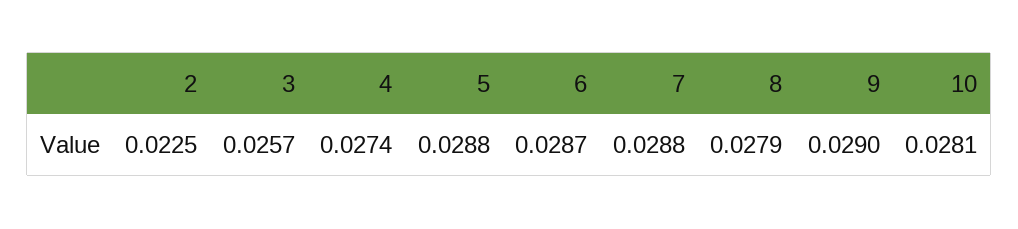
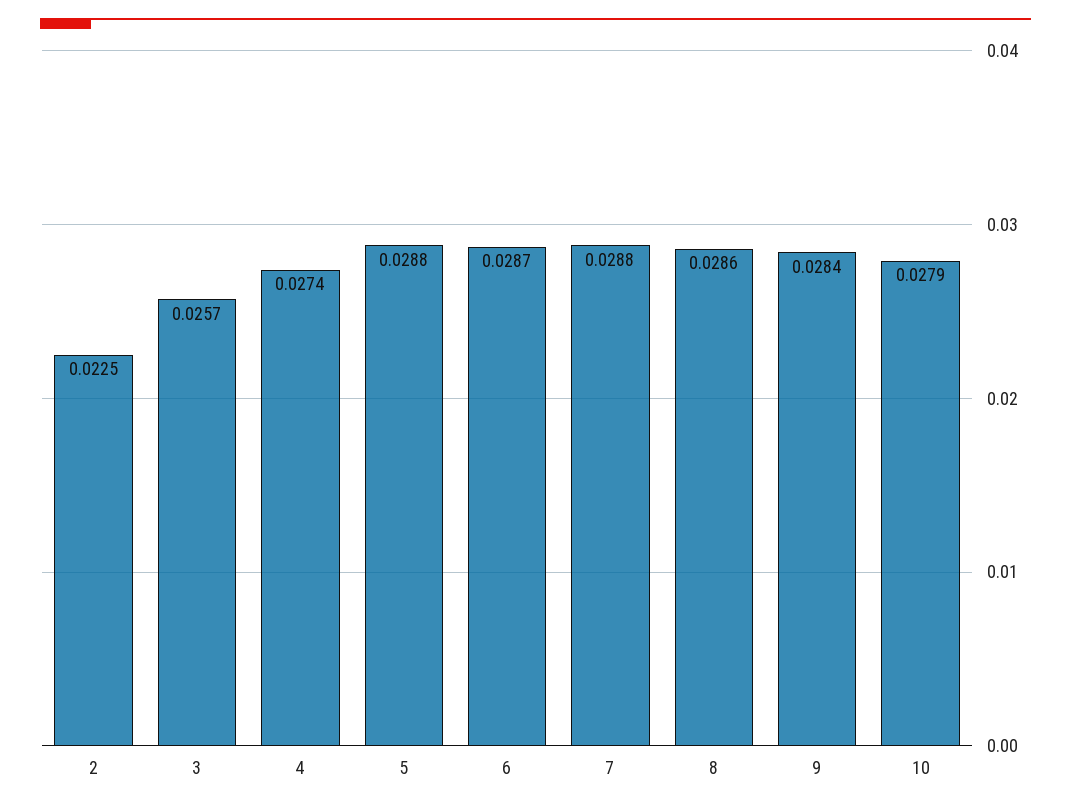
  {
    "2": 0.0225,
    "3": 0.0257,
    "4": 0.0274,
    "5": 0.0288,
    "6": 0.0287,
    "7": 0.0288,
-   "8": 0.0279,
+   "8": 0.0286,
-   "9": 0.029,
+   "9": 0.0284,
-   "10": 0.0281
+   "10": 0.0279
  }

